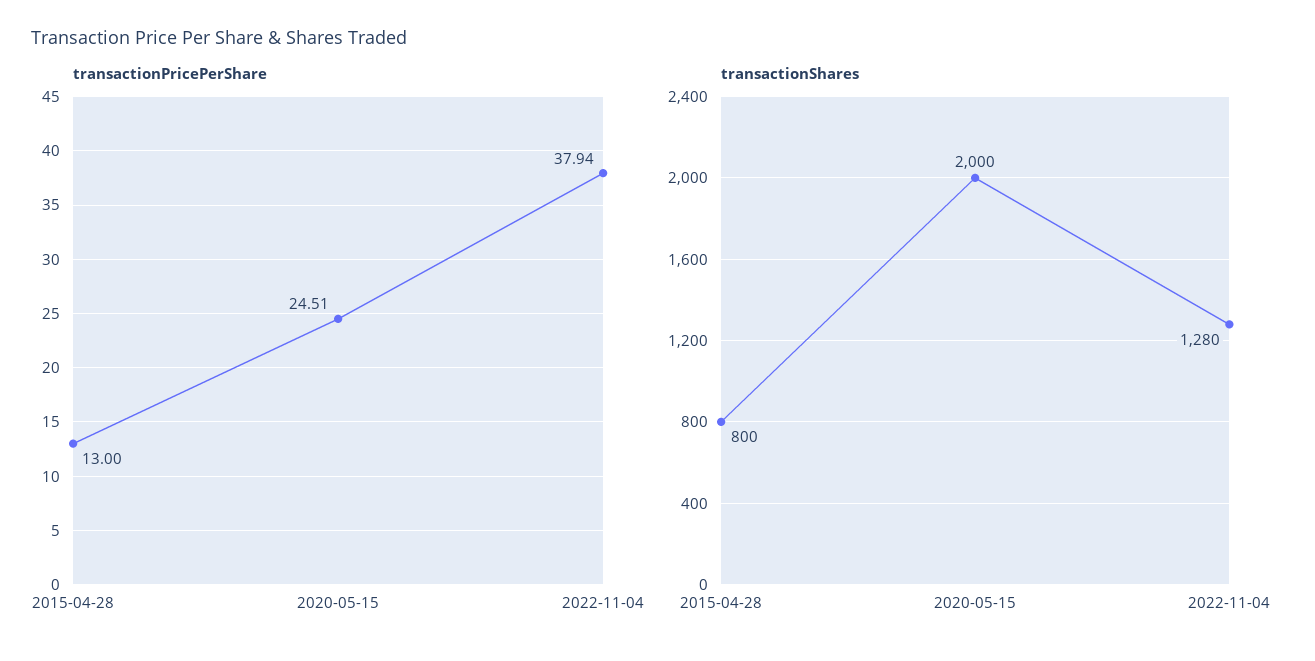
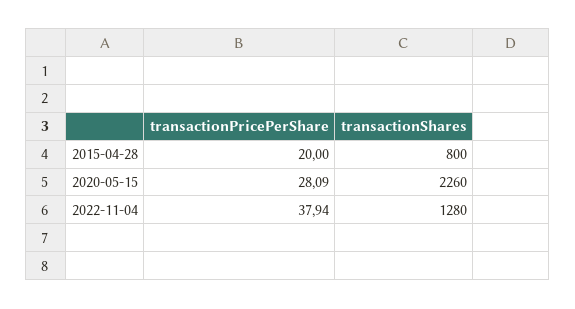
  {
    "transactionPricePerShare": {
-     "2015-04-28": 13,
+     "2015-04-28": 20,
-     "2020-05-15": 24.51,
+     "2020-05-15": 28.09,
      "2022-11-04": 37.94
    },
    "transactionShares": {
      "2015-04-28": 800,
-     "2020-05-15": 2000,
+     "2020-05-15": 2260,
      "2022-11-04": 1280
    }
  }

